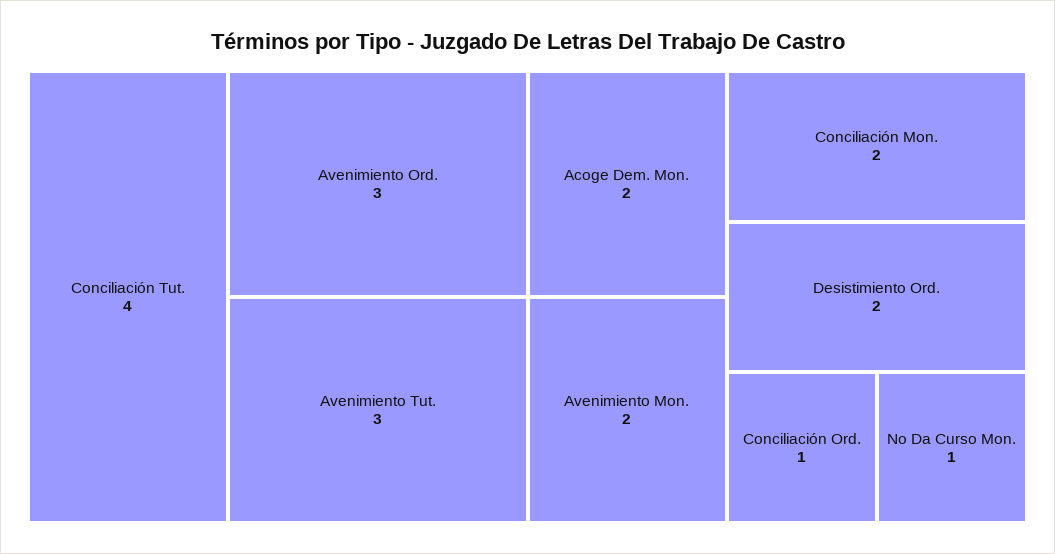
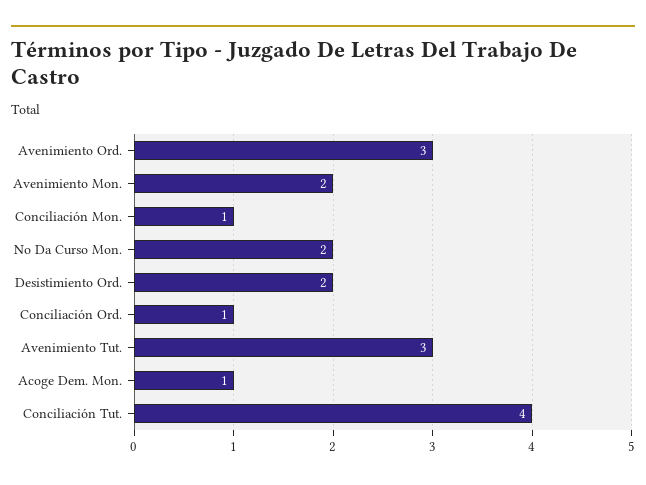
  {
    "Conciliación Tut.": 4,
    "Avenimiento Ord.": 3,
    "Avenimiento Tut.": 3,
-   "Acoge Dem. Mon.": 2,
+   "Acoge Dem. Mon.": 1,
    "Avenimiento Mon.": 2,
-   "Conciliación Mon.": 2,
+   "Conciliación Mon.": 1,
    "Desistimiento Ord.": 2,
    "Conciliación Ord.": 1,
-   "No Da Curso Mon.": 1
+   "No Da Curso Mon.": 2
  }

